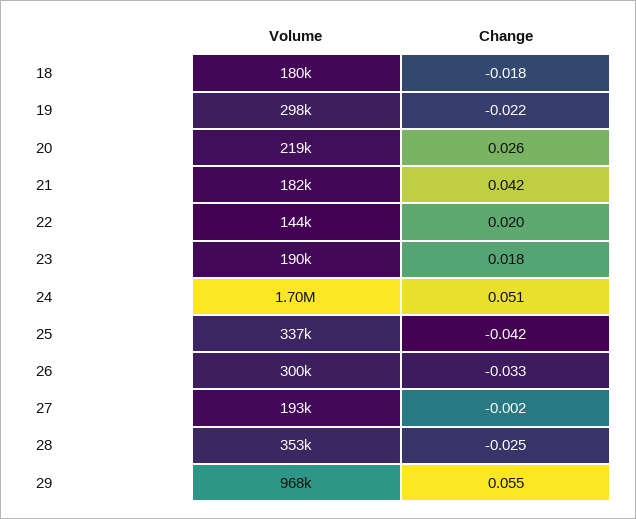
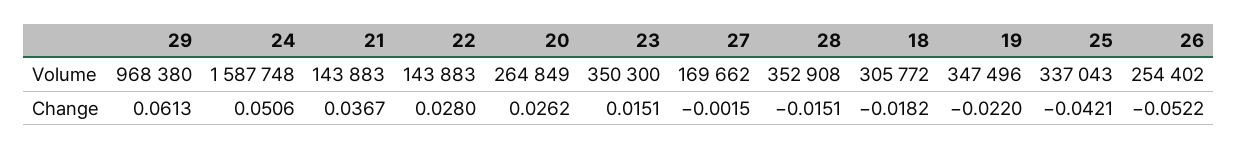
  {
    "Volume": {
-     "18": 180000,
+     "18": 305772,
-     "19": 298000,
+     "19": 347496,
-     "20": 219000,
+     "20": 264849,
-     "21": 182000,
+     "21": 143883,
      "22": 143883,
-     "23": 190000,
+     "23": 350300,
-     "24": 1700000,
+     "24": 1587748,
      "25": 337043,
-     "26": 300000,
+     "26": 254402,
-     "27": 193000,
+     "27": 169662,
      "28": 352908,
      "29": 968380
    },
    "Change": {
      "18": -0.0182,
      "19": -0.022,
      "20": 0.0262,
-     "21": 0.042,
+     "21": 0.0367,
-     "22": 0.02,
+     "22": 0.028,
-     "23": 0.018,
+     "23": 0.0151,
      "24": 0.0506,
      "25": -0.0421,
-     "26": -0.033,
+     "26": -0.0522,
      "27": -0.0015,
-     "28": -0.025,
+     "28": -0.0151,
-     "29": 0.055
+     "29": 0.0613
    }
  }

